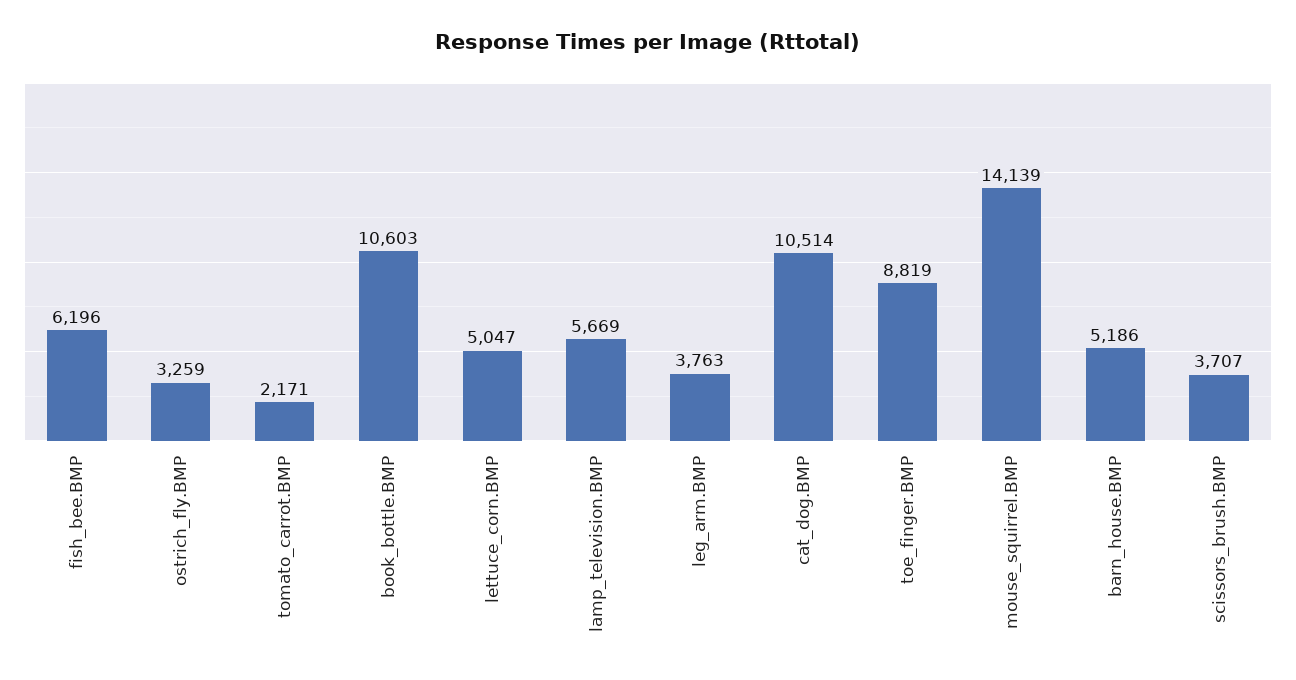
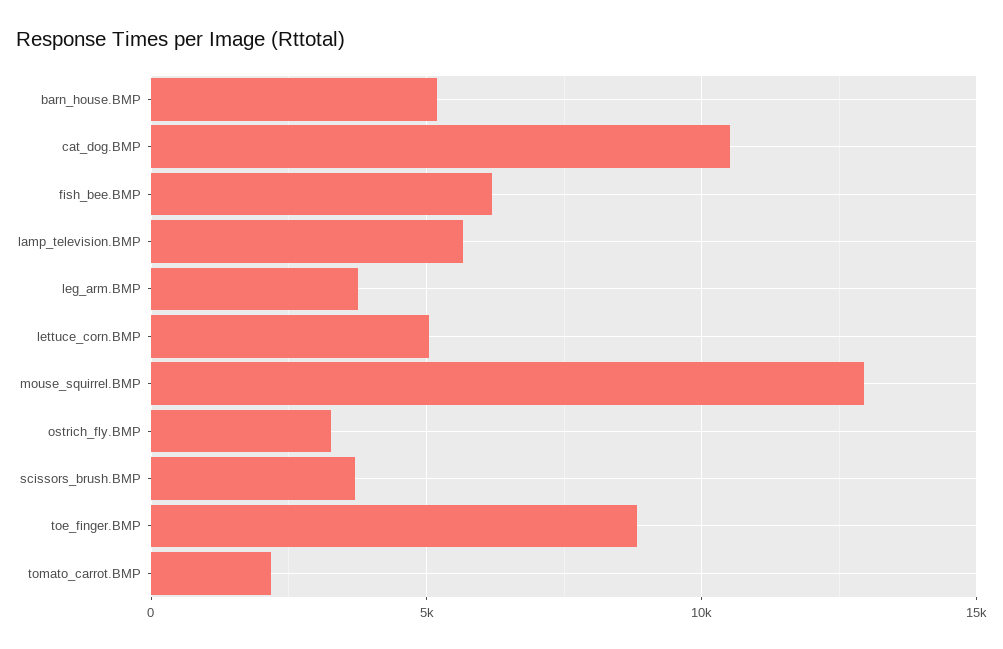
  {
    "fish_bee.BMP": 6196,
    "ostrich_fly.BMP": 3259,
    "tomato_carrot.BMP": 2171,
-   "book_bottle.BMP": 10603,
    "lettuce_corn.BMP": 5047,
    "lamp_television.BMP": 5669,
    "leg_arm.BMP": 3763,
    "cat_dog.BMP": 10514,
    "toe_finger.BMP": 8819,
-   "mouse_squirrel.BMP": 14139,
+   "mouse_squirrel.BMP": 13000,
    "barn_house.BMP": 5186,
    "scissors_brush.BMP": 3707
  }

